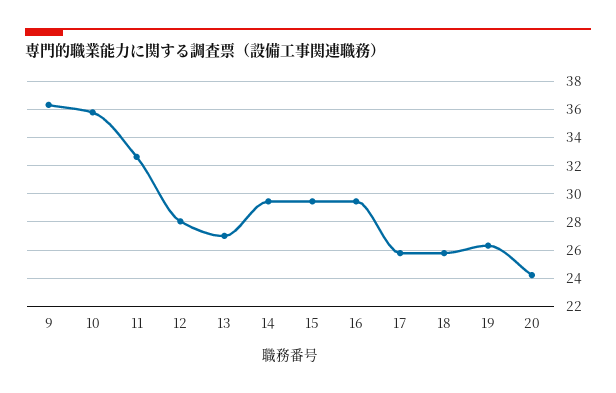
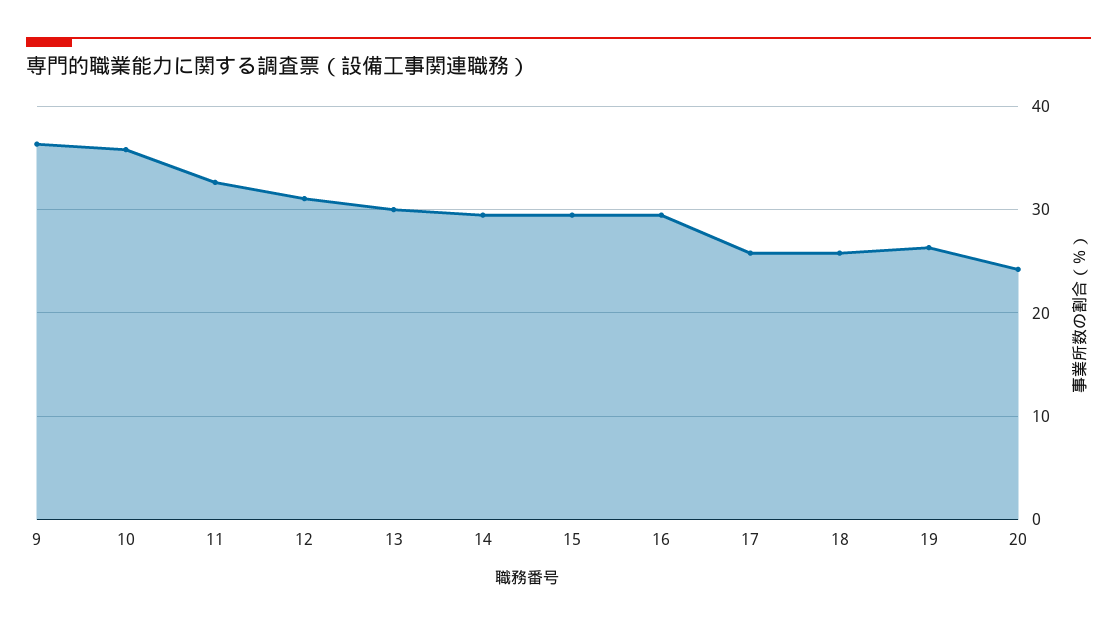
  {
    "9": 36.5,
    "10": 36,
    "11": 32.5,
-   "12": 28,
+   "12": 31,
-   "13": 27,
+   "13": 30,
    "14": 29.5,
    "15": 29.5,
    "16": 29.5,
    "17": 26,
    "18": 26,
    "19": 26.5,
    "20": 24
  }

